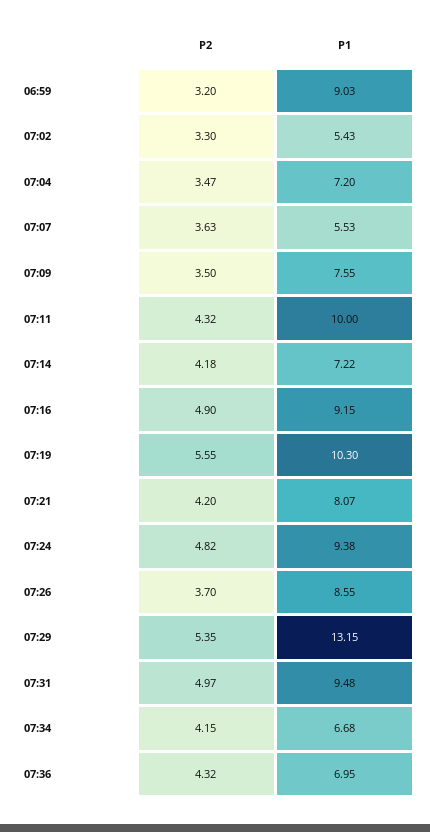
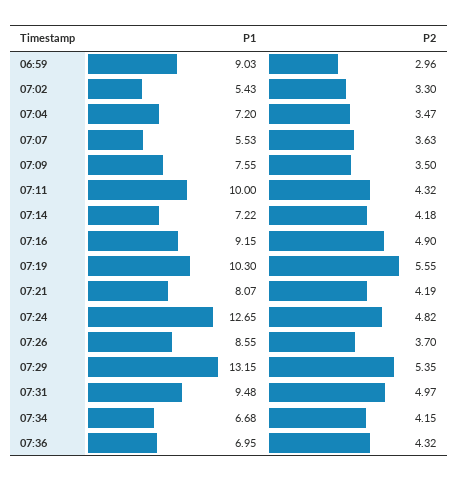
  {
    "P2": {
-     "06:59": 3.2,
+     "06:59": 2.96,
      "07:02": 3.3,
      "07:04": 3.47,
      "07:07": 3.63,
      "07:09": 3.5,
      "07:11": 4.32,
      "07:14": 4.18,
      "07:16": 4.9,
      "07:19": 5.55,
-     "07:21": 4.2,
+     "07:21": 4.19,
      "07:24": 4.82,
      "07:26": 3.7,
      "07:29": 5.35,
      "07:31": 4.97,
      "07:34": 4.15,
      "07:36": 4.32
    },
    "P1": {
      "06:59": 9.03,
      "07:02": 5.43,
      "07:04": 7.2,
      "07:07": 5.53,
      "07:09": 7.55,
      "07:11": 10,
      "07:14": 7.22,
      "07:16": 9.15,
      "07:19": 10.3,
      "07:21": 8.07,
-     "07:24": 9.38,
+     "07:24": 12.65,
      "07:26": 8.55,
      "07:29": 13.15,
      "07:31": 9.48,
      "07:34": 6.68,
      "07:36": 6.95
    }
  }

